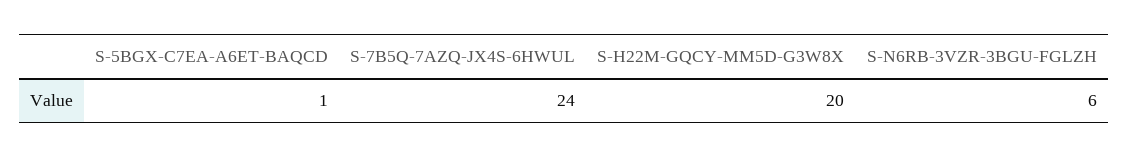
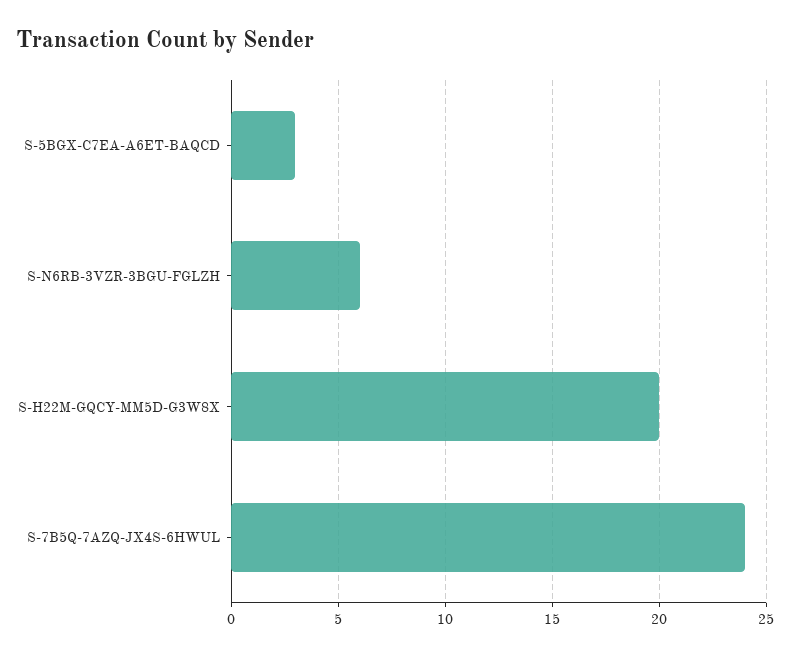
  {
-   "S-5BGX-C7EA-A6ET-BAQCD": 1,
+   "S-5BGX-C7EA-A6ET-BAQCD": 3,
    "S-7B5Q-7AZQ-JX4S-6HWUL": 24,
    "S-H22M-GQCY-MM5D-G3W8X": 20,
    "S-N6RB-3VZR-3BGU-FGLZH": 6
  }

